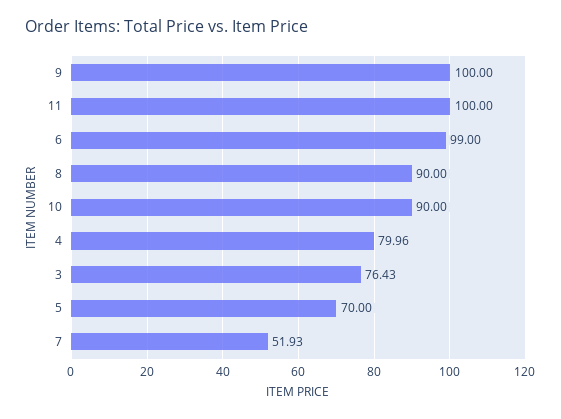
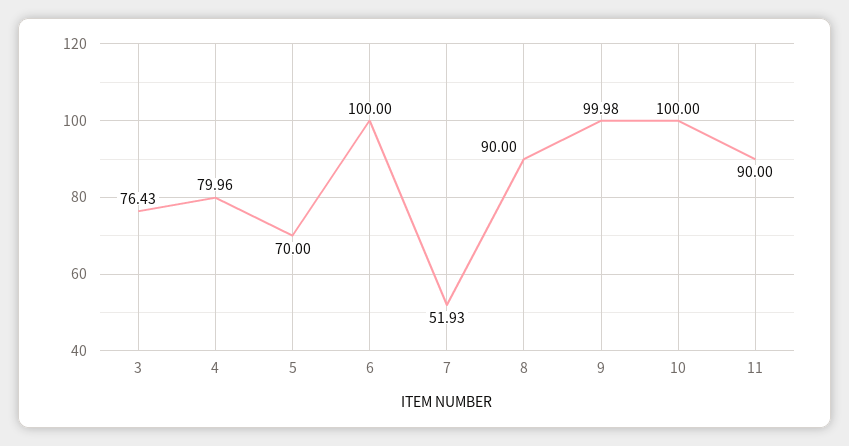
  {
-   "9": 100,
+   "9": 99.98,
-   "11": 100,
+   "11": 90,
-   "6": 99,
+   "6": 100,
    "8": 90,
-   "10": 90,
+   "10": 100,
    "4": 79.96,
    "3": 76.43,
    "5": 70,
    "7": 51.93
  }

